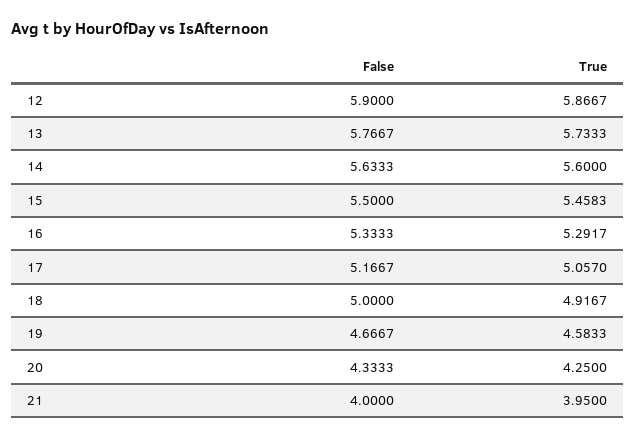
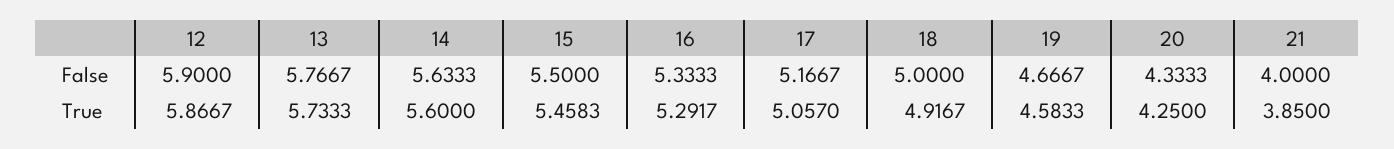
  {
    "False": {
      "12": 5.9,
      "13": 5.7667,
      "14": 5.6333,
      "15": 5.5,
      "16": 5.3333,
      "17": 5.1667,
      "18": 5,
      "19": 4.6667,
      "20": 4.3333,
      "21": 4
    },
    "True": {
      "12": 5.8667,
      "13": 5.7333,
      "14": 5.6,
      "15": 5.4583,
      "16": 5.2917,
      "17": 5.057,
      "18": 4.9167,
      "19": 4.5833,
      "20": 4.25,
-     "21": 3.95
+     "21": 3.85
    }
  }

